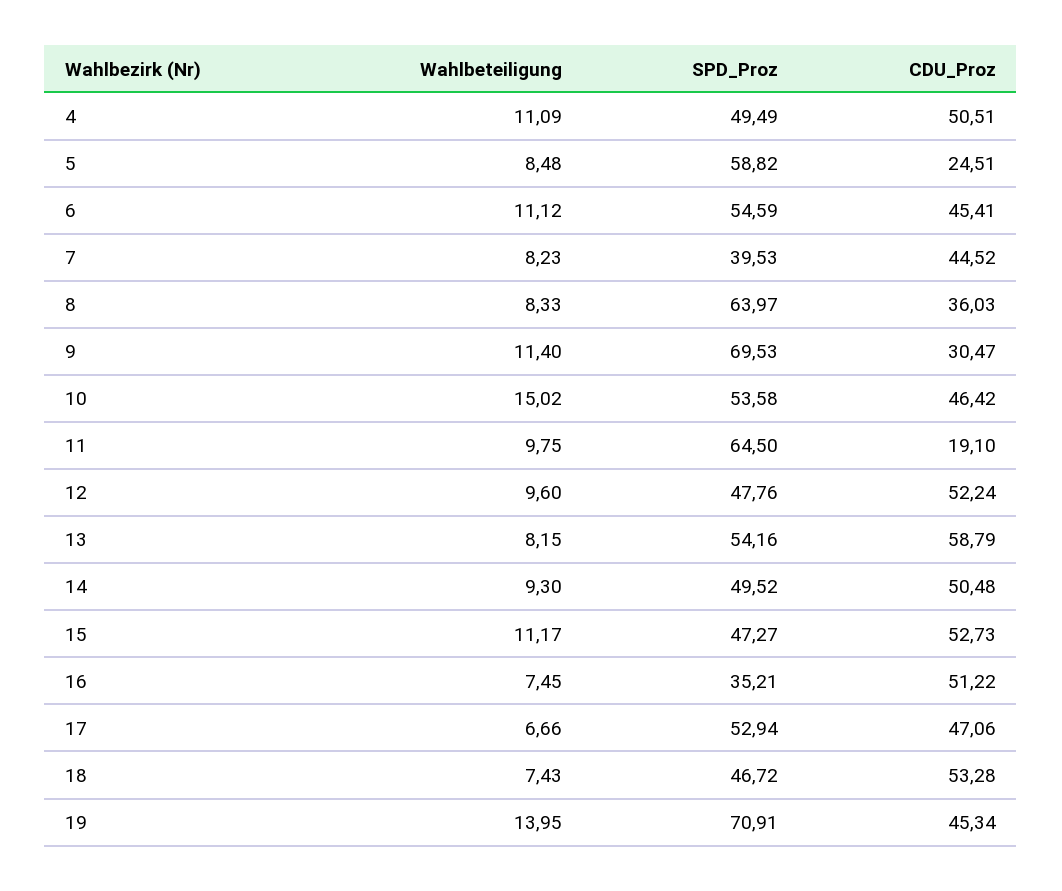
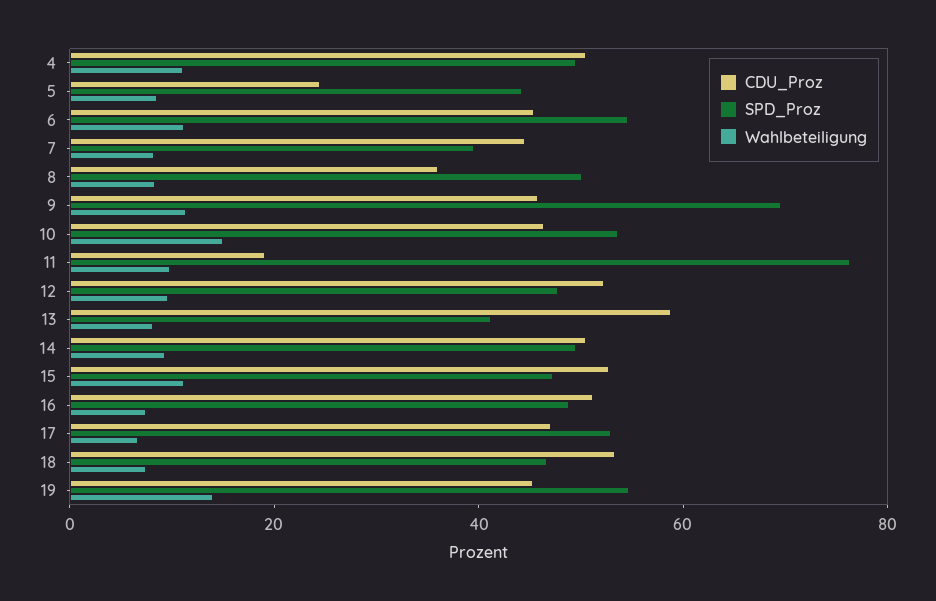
  {
    "Wahlbeteiligung": {
      "4": 11.09,
      "5": 8.48,
      "6": 11.12,
      "7": 8.23,
      "8": 8.33,
      "9": 11.4,
      "10": 15.02,
      "11": 9.75,
      "12": 9.6,
      "13": 8.15,
      "14": 9.3,
      "15": 11.17,
      "16": 7.45,
      "17": 6.66,
      "18": 7.43,
      "19": 13.95
    },
    "SPD_Proz": {
      "4": 49.49,
-     "5": 58.82,
+     "5": 45,
      "6": 54.59,
      "7": 39.53,
-     "8": 63.97,
+     "8": 50,
      "9": 69.53,
      "10": 53.58,
-     "11": 64.5,
+     "11": 75,
      "12": 47.76,
-     "13": 54.16,
+     "13": 40,
      "14": 49.52,
      "15": 47.27,
-     "16": 35.21,
+     "16": 50,
      "17": 52.94,
      "18": 46.72,
-     "19": 70.91
+     "19": 55
    },
    "CDU_Proz": {
      "4": 50.51,
      "5": 24.51,
      "6": 45.41,
      "7": 44.52,
      "8": 36.03,
-     "9": 30.47,
+     "9": 45,
      "10": 46.42,
      "11": 19.1,
      "12": 52.24,
      "13": 58.79,
      "14": 50.48,
      "15": 52.73,
      "16": 51.22,
      "17": 47.06,
      "18": 53.28,
      "19": 45.34
    }
  }

